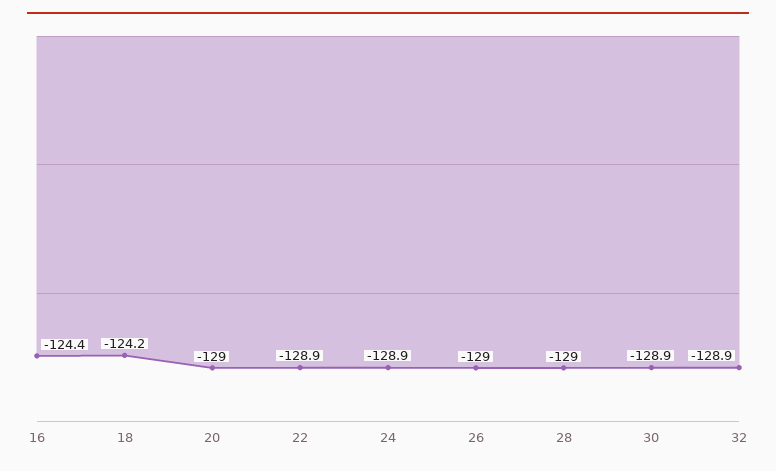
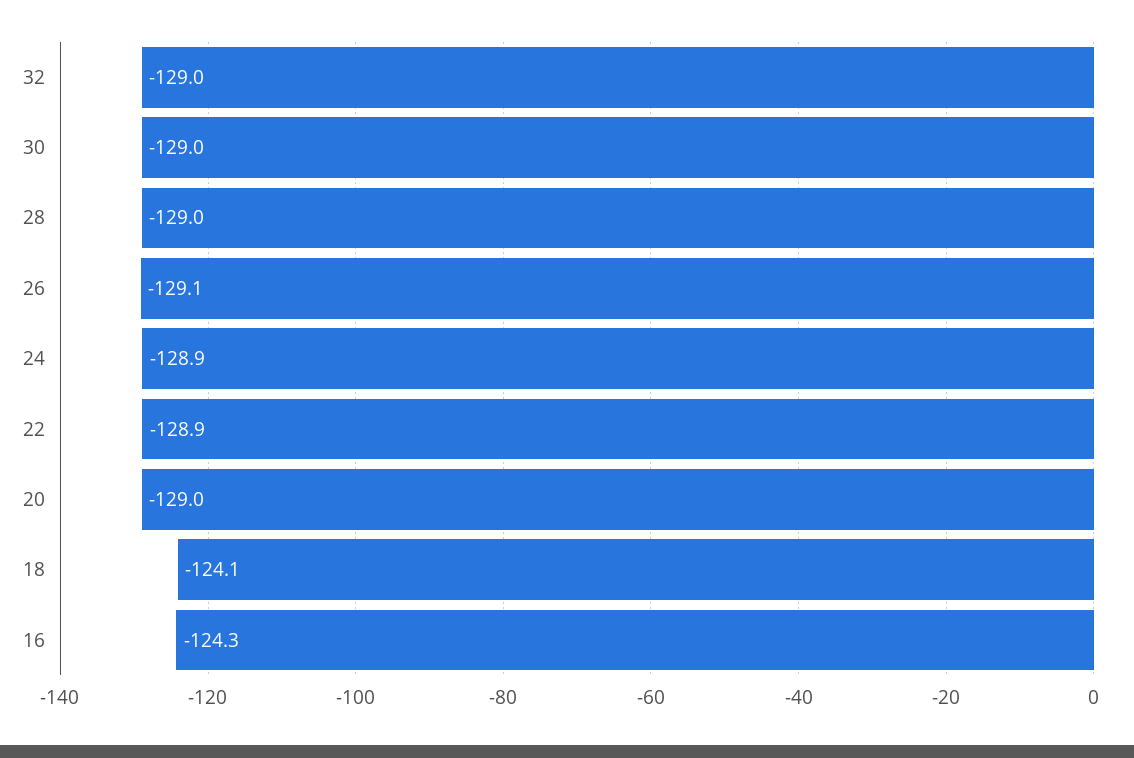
  {
-   "16": -124.4,
+   "16": -124.3,
-   "18": -124.2,
+   "18": -124.1,
    "20": -129,
    "22": -128.9,
    "24": -128.9,
-   "26": -129,
+   "26": -129.1,
    "28": -129,
-   "30": -128.9,
+   "30": -129,
-   "32": -128.9
+   "32": -129
  }

